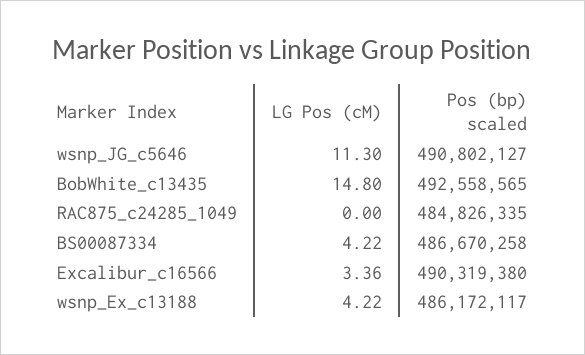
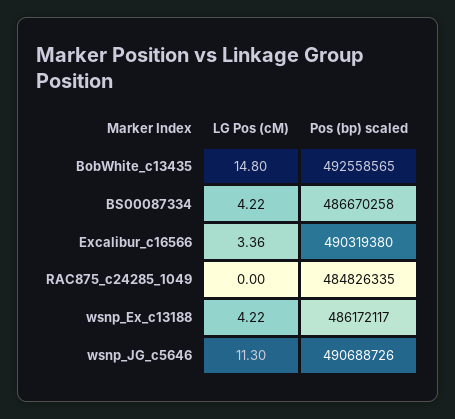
  {
    "LG Pos (cM)": {
      "wsnp_JG_c5646": 11.3,
      "BobWhite_c13435": 14.8,
      "RAC875_c24285_1049": 0,
      "BS00087334": 4.22,
      "Excalibur_c16566": 3.36,
      "wsnp_Ex_c13188": 4.22
    },
    "Pos (bp) scaled": {
-     "wsnp_JG_c5646": 490802127,
+     "wsnp_JG_c5646": 490688726,
      "BobWhite_c13435": 492558565,
      "RAC875_c24285_1049": 484826335,
      "BS00087334": 486670258,
      "Excalibur_c16566": 490319380,
      "wsnp_Ex_c13188": 486172117
    }
  }

